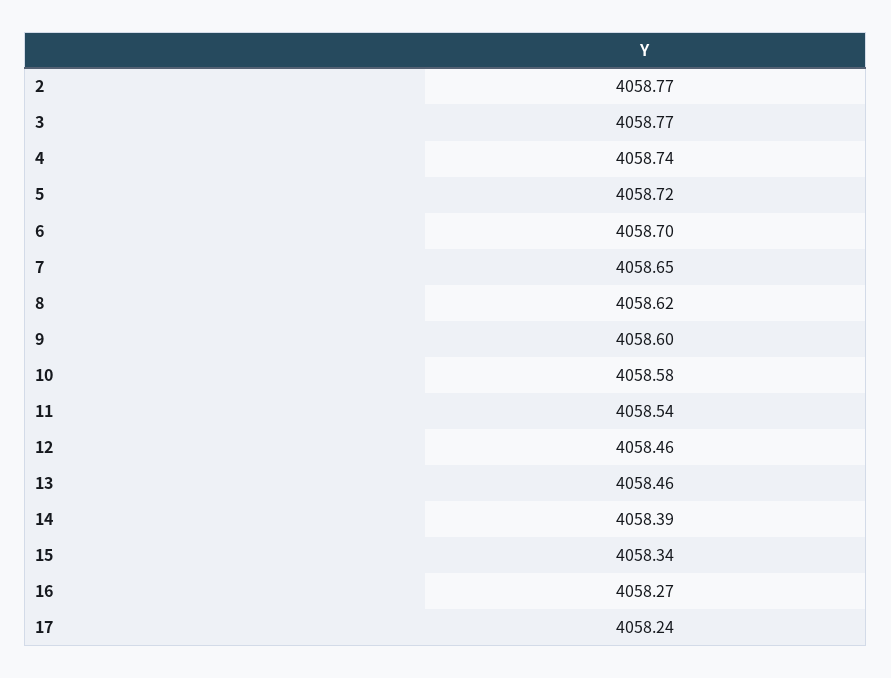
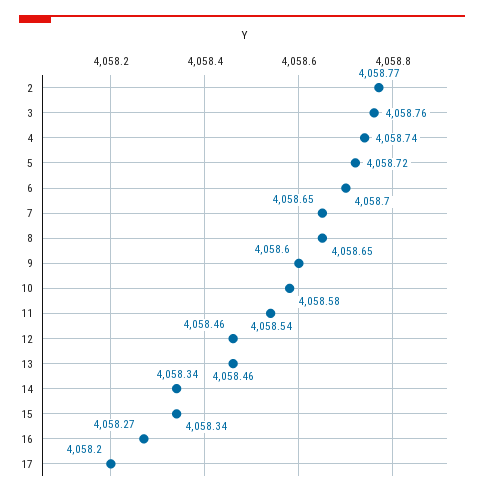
  {
    "2": 4058.77,
-   "3": 4058.77,
+   "3": 4058.76,
    "4": 4058.74,
    "5": 4058.72,
    "6": 4058.7,
    "7": 4058.65,
-   "8": 4058.62,
+   "8": 4058.65,
    "9": 4058.6,
    "10": 4058.58,
    "11": 4058.54,
    "12": 4058.46,
    "13": 4058.46,
-   "14": 4058.39,
+   "14": 4058.34,
    "15": 4058.34,
    "16": 4058.27,
-   "17": 4058.24
+   "17": 4058.2
  }

